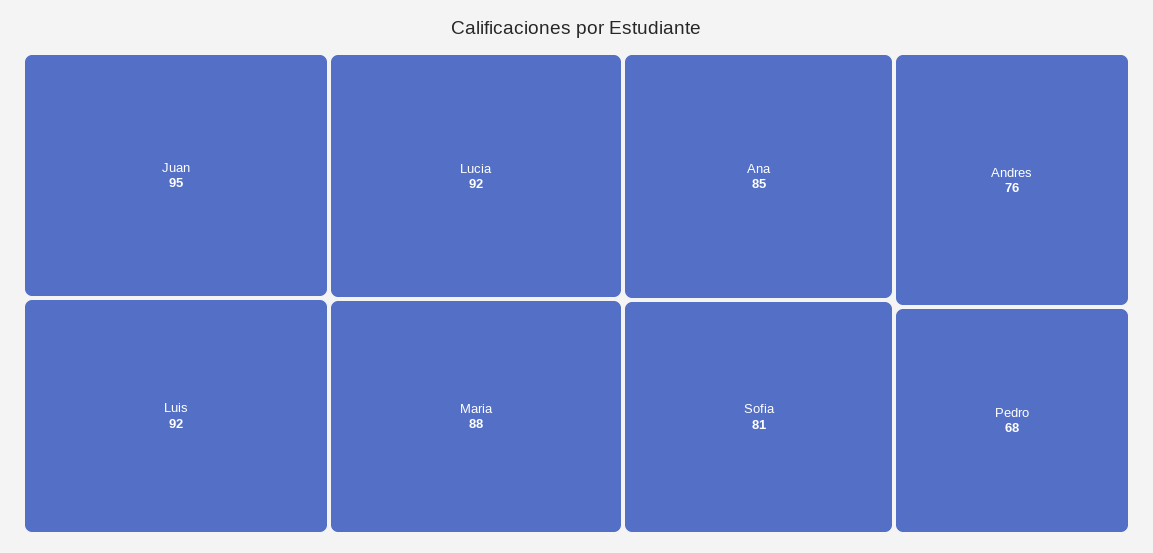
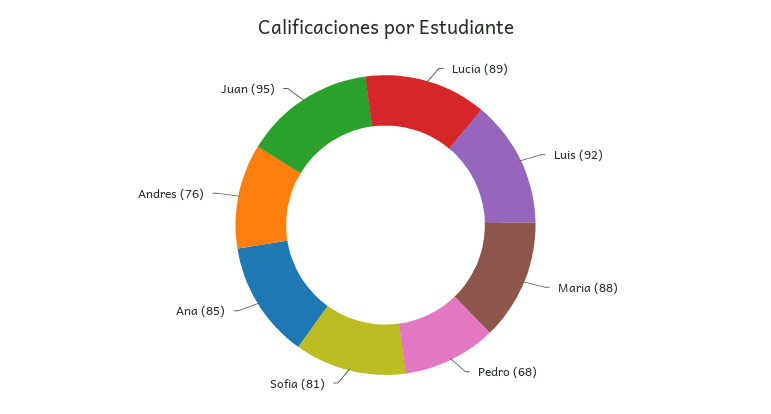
  {
    "Juan": 95,
    "Luis": 92,
-   "Lucia": 92,
+   "Lucia": 89,
    "Maria": 88,
    "Ana": 85,
    "Sofia": 81,
    "Andres": 76,
    "Pedro": 68
  }

